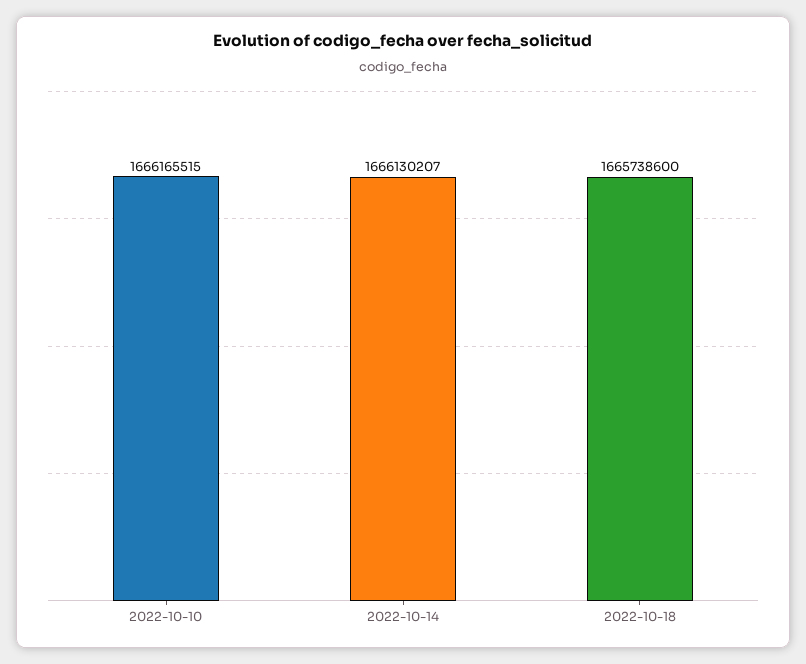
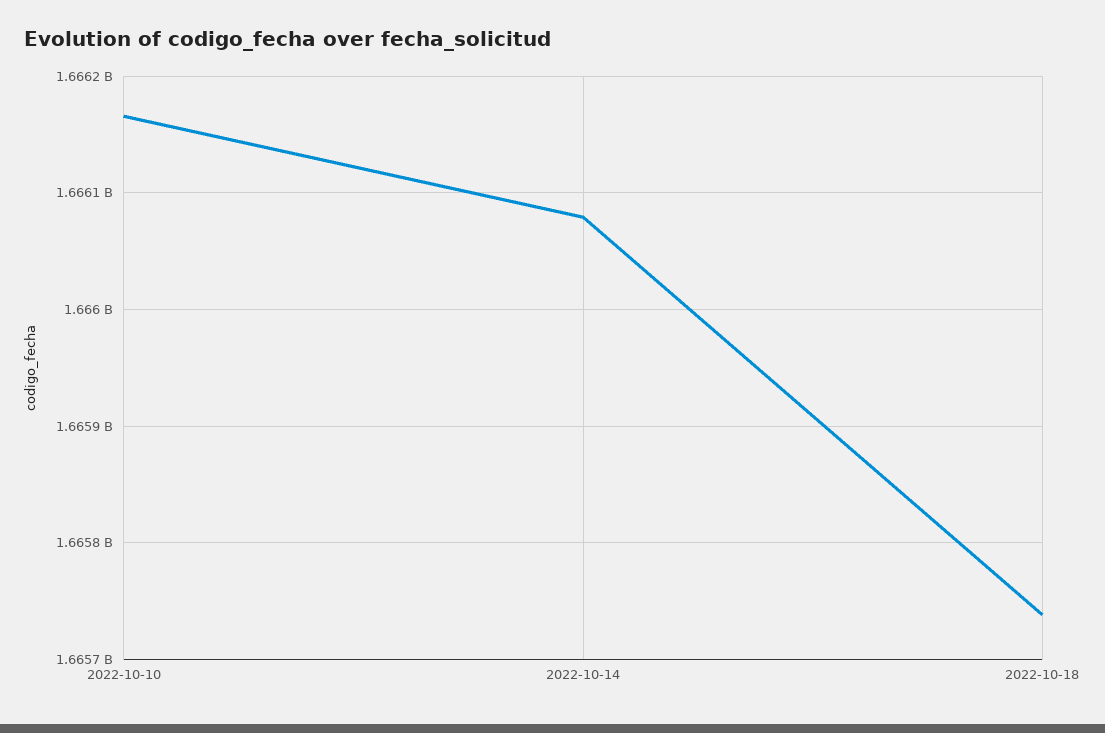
  {
    "2022-10-10": 1666165515,
-   "2022-10-14": 1666130207,
+   "2022-10-14": 1666080000,
    "2022-10-18": 1665738600
  }

